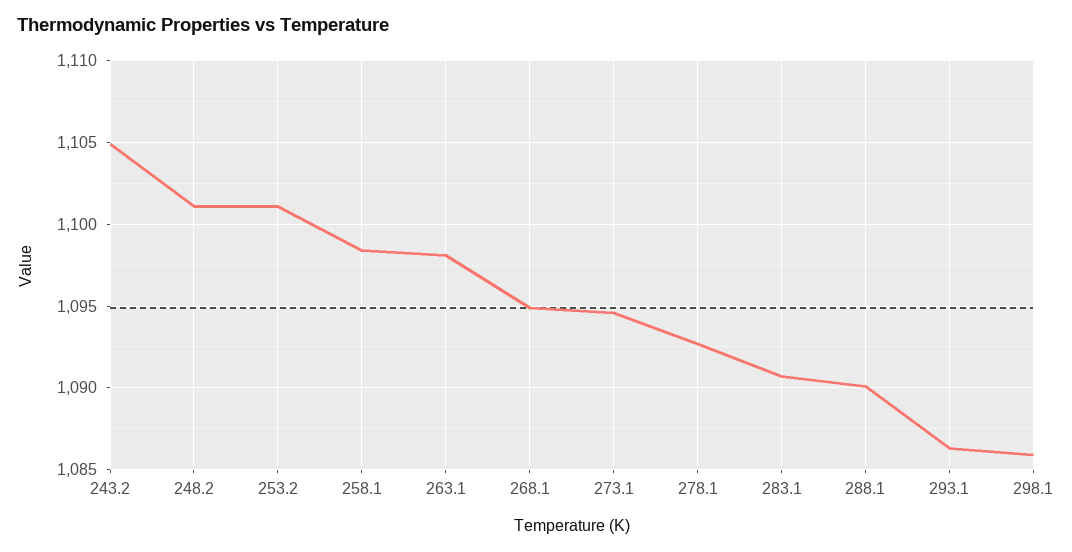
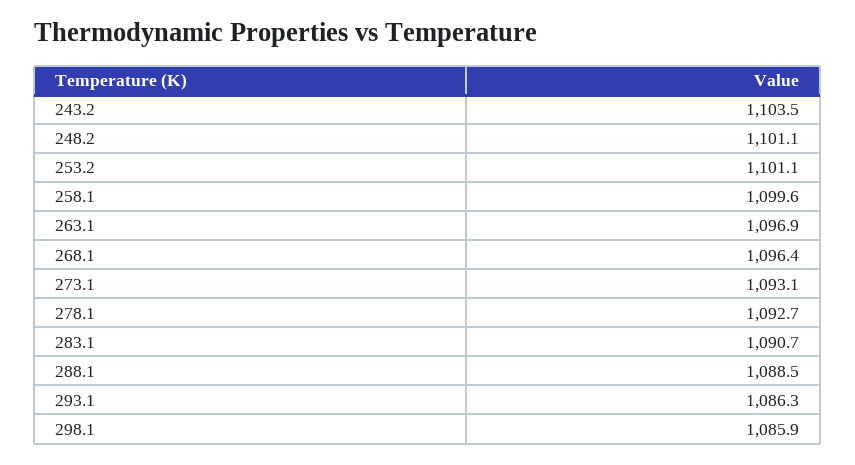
  {
-   "243.2": 1105,
+   "243.2": 1103.5,
    "248.2": 1101.1,
    "253.2": 1101.1,
-   "258.1": 1098.5,
+   "258.1": 1099.6,
-   "263.1": 1098,
+   "263.1": 1096.9,
-   "268.1": 1095,
+   "268.1": 1096.4,
-   "273.1": 1094.5,
+   "273.1": 1093.1,
    "278.1": 1092.7,
    "283.1": 1090.7,
-   "288.1": 1090,
+   "288.1": 1088.5,
    "293.1": 1086.3,
    "298.1": 1085.9
  }

